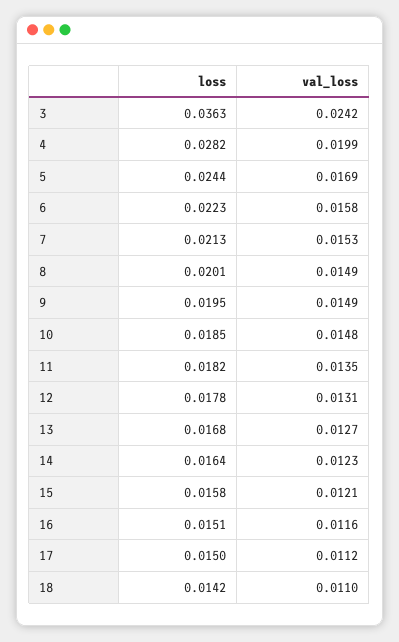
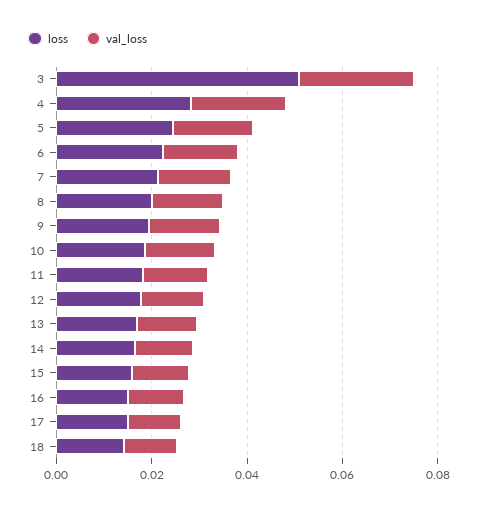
  {
    "loss": {
-     "3": 0.0363,
+     "3": 0.05,
      "4": 0.0282,
      "5": 0.0244,
      "6": 0.0223,
      "7": 0.0213,
      "8": 0.0201,
      "9": 0.0195,
      "10": 0.0185,
      "11": 0.0182,
      "12": 0.0178,
      "13": 0.0168,
      "14": 0.0164,
      "15": 0.0158,
      "16": 0.0151,
      "17": 0.015,
      "18": 0.0142
    },
    "val_loss": {
      "3": 0.0242,
      "4": 0.0199,
      "5": 0.0169,
      "6": 0.0158,
      "7": 0.0153,
      "8": 0.0149,
      "9": 0.0149,
      "10": 0.0148,
      "11": 0.0135,
      "12": 0.0131,
      "13": 0.0127,
      "14": 0.0123,
      "15": 0.0121,
      "16": 0.0116,
      "17": 0.0112,
      "18": 0.011
    }
  }

